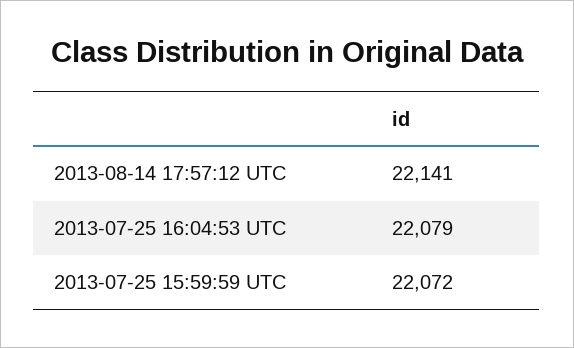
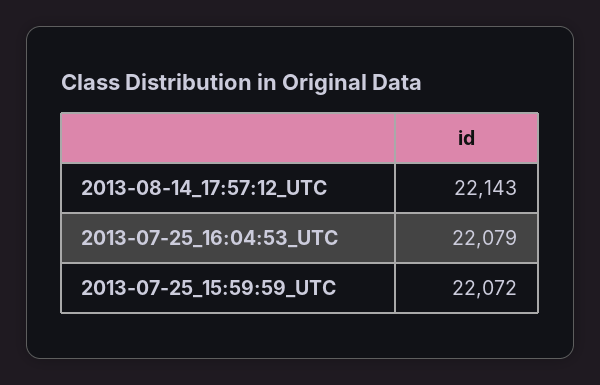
  {
-   "2013-08-14 17:57:12 UTC": 22141,
+   "2013-08-14 17:57:12 UTC": 22143,
    "2013-07-25 16:04:53 UTC": 22079,
    "2013-07-25 15:59:59 UTC": 22072
  }

